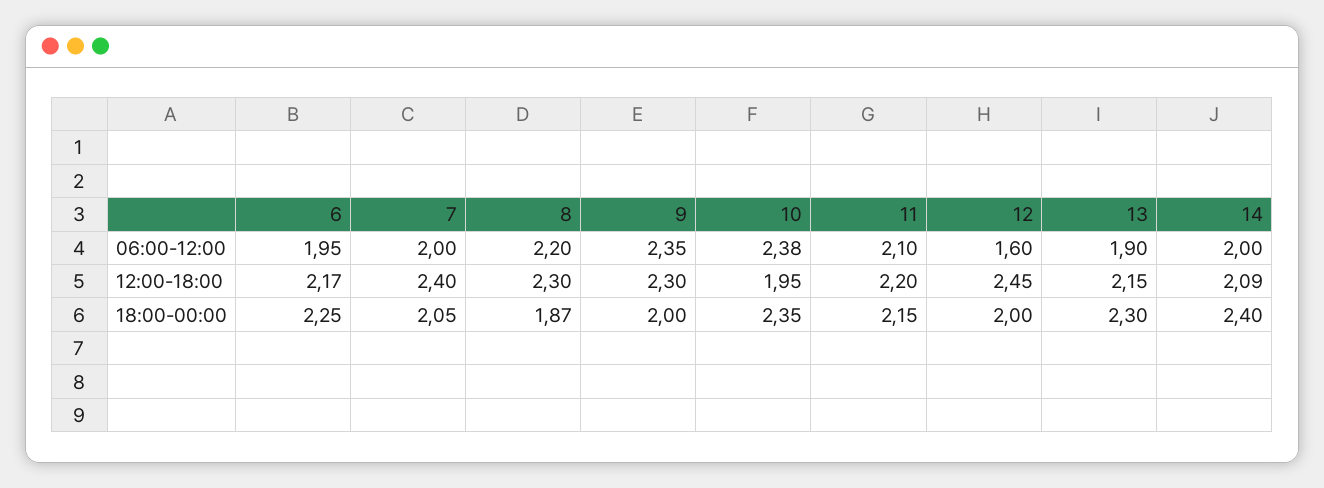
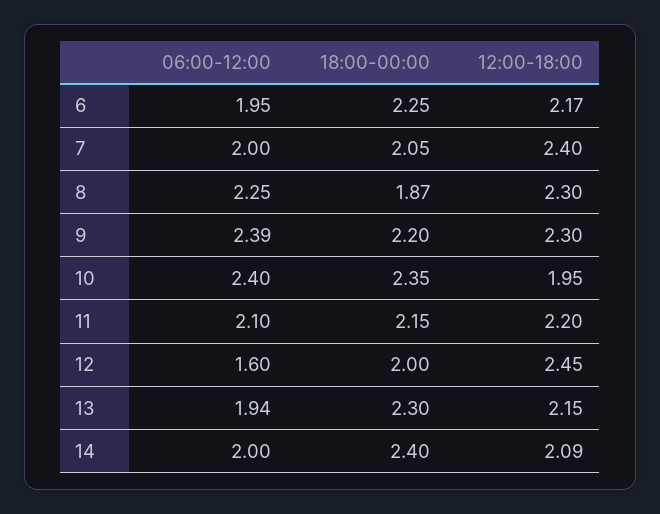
  {
    "6": {
      "06:00-12:00": 1.95,
      "12:00-18:00": 2.17,
      "18:00-00:00": 2.25
    },
    "7": {
      "06:00-12:00": 2,
      "12:00-18:00": 2.4,
      "18:00-00:00": 2.05
    },
    "8": {
-     "06:00-12:00": 2.2,
+     "06:00-12:00": 2.25,
      "12:00-18:00": 2.3,
      "18:00-00:00": 1.87
    },
    "9": {
-     "06:00-12:00": 2.35,
+     "06:00-12:00": 2.39,
      "12:00-18:00": 2.3,
-     "18:00-00:00": 2
+     "18:00-00:00": 2.2
    },
    "10": {
-     "06:00-12:00": 2.38,
+     "06:00-12:00": 2.4,
      "12:00-18:00": 1.95,
      "18:00-00:00": 2.35
    },
    "11": {
      "06:00-12:00": 2.1,
      "12:00-18:00": 2.2,
      "18:00-00:00": 2.15
    },
    "12": {
      "06:00-12:00": 1.6,
      "12:00-18:00": 2.45,
      "18:00-00:00": 2
    },
    "13": {
-     "06:00-12:00": 1.9,
+     "06:00-12:00": 1.94,
      "12:00-18:00": 2.15,
      "18:00-00:00": 2.3
    },
    "14": {
      "06:00-12:00": 2,
      "12:00-18:00": 2.09,
      "18:00-00:00": 2.4
    }
  }

